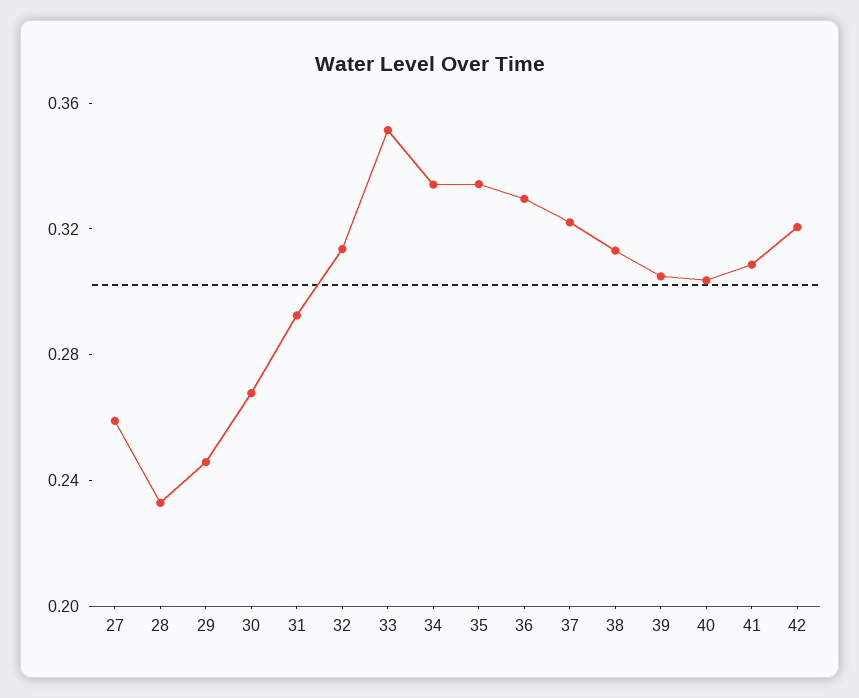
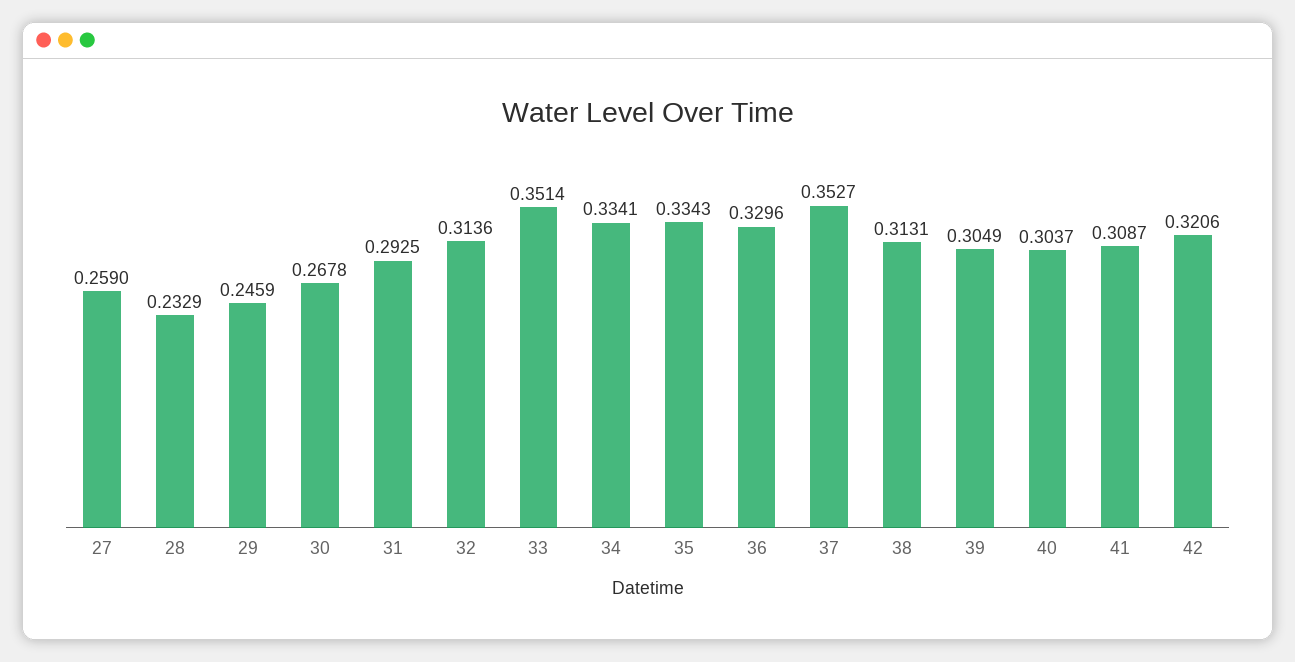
  {
    "27": 0.259,
    "28": 0.2329,
    "29": 0.2459,
    "30": 0.2678,
    "31": 0.2925,
    "32": 0.3136,
    "33": 0.3514,
    "34": 0.3341,
    "35": 0.3343,
    "36": 0.3296,
-   "37": 0.32,
+   "37": 0.3527,
    "38": 0.3131,
    "39": 0.3049,
    "40": 0.3037,
    "41": 0.3087,
    "42": 0.3206
  }

